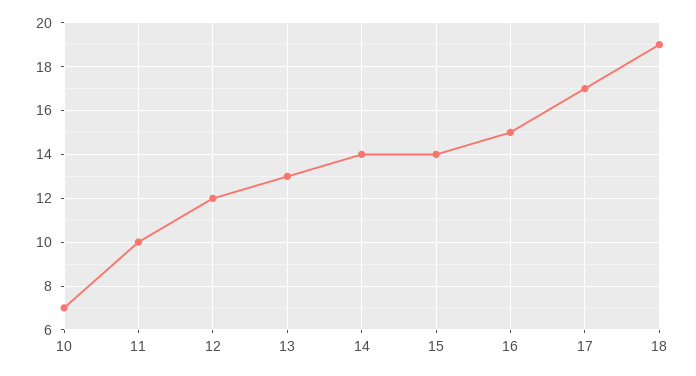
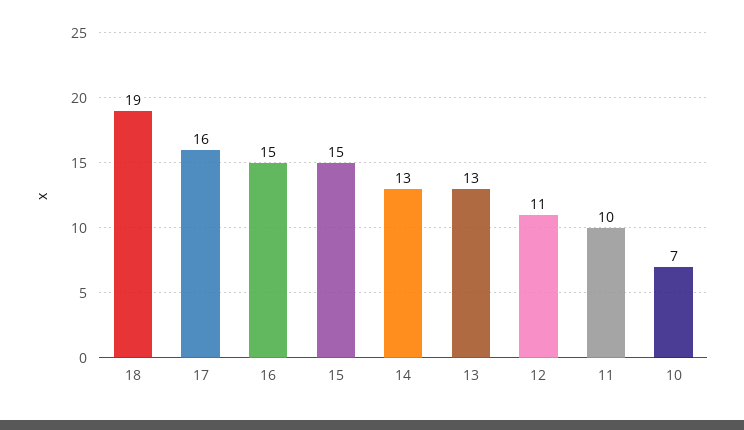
  {
    "10": 7,
    "11": 10,
-   "12": 12,
+   "12": 11,
    "13": 13,
-   "14": 14,
+   "14": 13,
-   "15": 14,
+   "15": 15,
    "16": 15,
-   "17": 17,
+   "17": 16,
    "18": 19
  }

